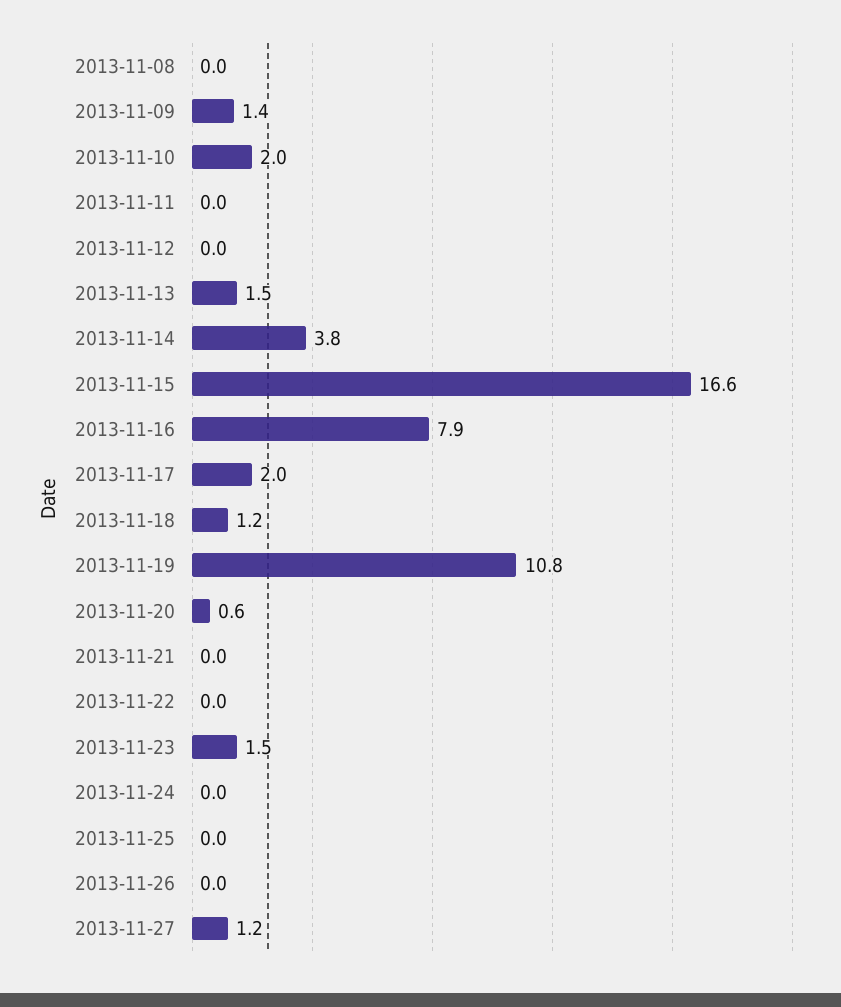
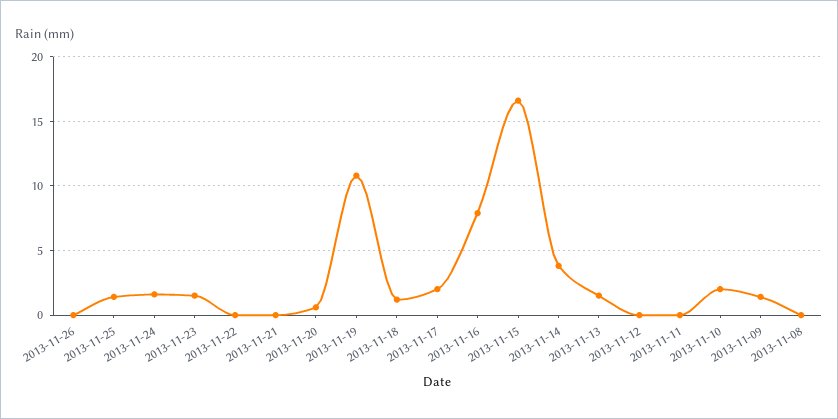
  {
    "2013-11-08": 0,
    "2013-11-09": 1.4,
    "2013-11-10": 2,
    "2013-11-11": 0,
    "2013-11-12": 0,
    "2013-11-13": 1.5,
    "2013-11-14": 3.8,
    "2013-11-15": 16.6,
    "2013-11-16": 7.9,
    "2013-11-17": 2,
    "2013-11-18": 1.2,
    "2013-11-19": 10.8,
    "2013-11-20": 0.6,
    "2013-11-21": 0,
    "2013-11-22": 0,
    "2013-11-23": 1.5,
-   "2013-11-24": 0,
+   "2013-11-24": 1.5,
-   "2013-11-25": 0,
+   "2013-11-25": 1.5,
-   "2013-11-26": 0,
+   "2013-11-26": 0
-   "2013-11-27": 1.2
  }

